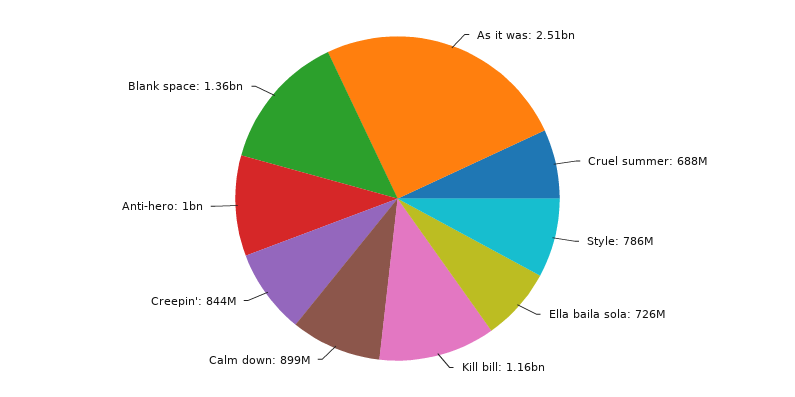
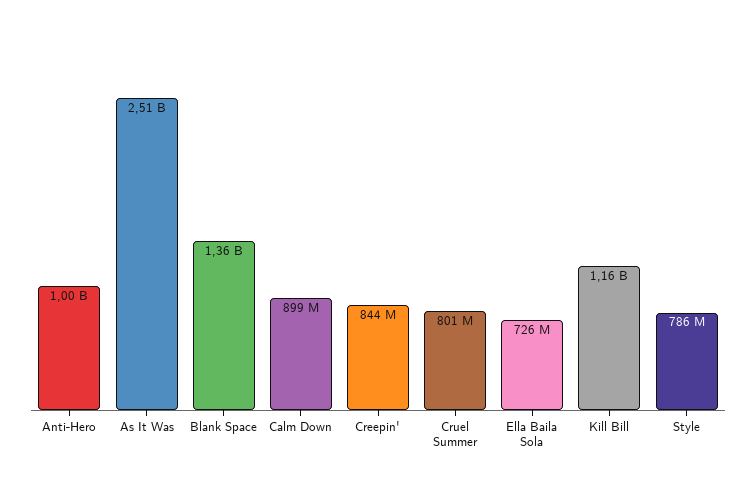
  {
    "As it was": 2510000000,
-   "Cruel summer": 688000000,
+   "Cruel summer": 801000000,
    "Style": 786000000,
    "Ella baila sola": 726000000,
    "Kill bill": 1160000000,
    "Calm down": 899000000,
    "Creepin'": 844000000,
    "Anti-hero": 1000000000,
    "Blank space": 1360000000
  }

